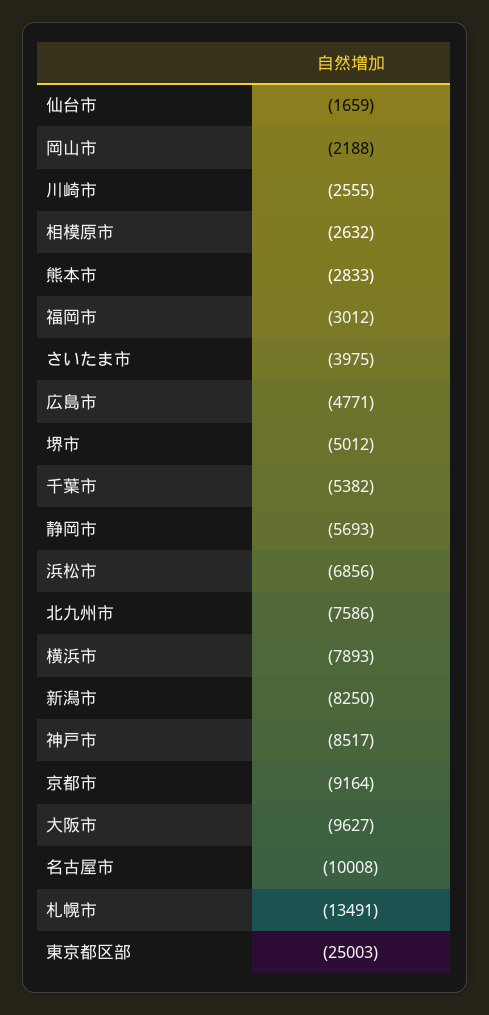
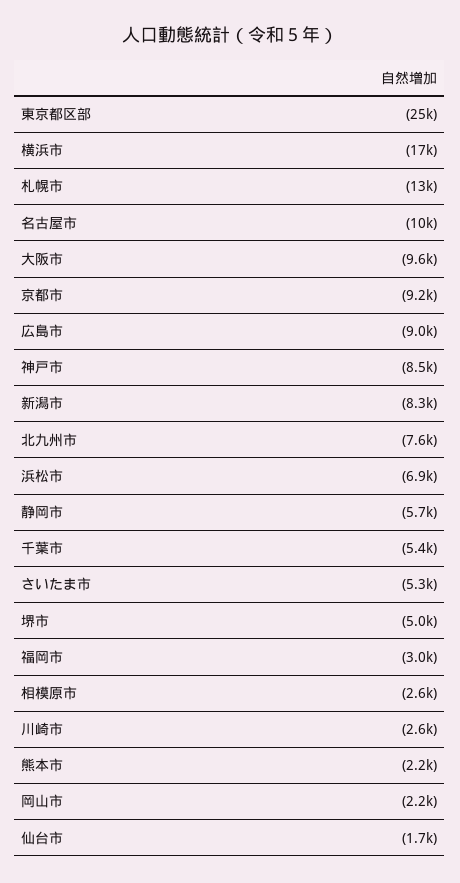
  {
    "仙台市": -1659,
    "岡山市": -2188,
    "川崎市": -2555,
    "相模原市": -2632,
-   "熊本市": -2833,
+   "熊本市": -2200,
    "福岡市": -3012,
-   "さいたま市": -3975,
+   "さいたま市": -5300,
-   "広島市": -4771,
+   "広島市": -9000,
    "堺市": -5012,
    "千葉市": -5382,
    "静岡市": -5693,
    "浜松市": -6856,
    "北九州市": -7586,
-   "横浜市": -7893,
+   "横浜市": -17000,
    "新潟市": -8250,
    "神戸市": -8517,
    "京都市": -9164,
    "大阪市": -9627,
    "名古屋市": -10008,
    "札幌市": -13491,
    "東京都区部": -25003
  }

